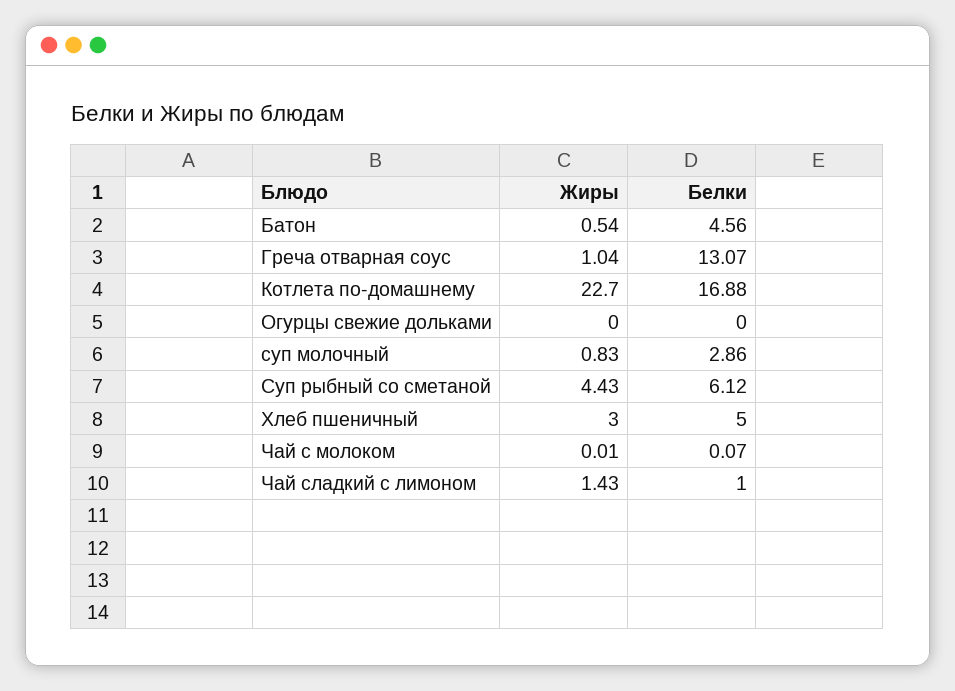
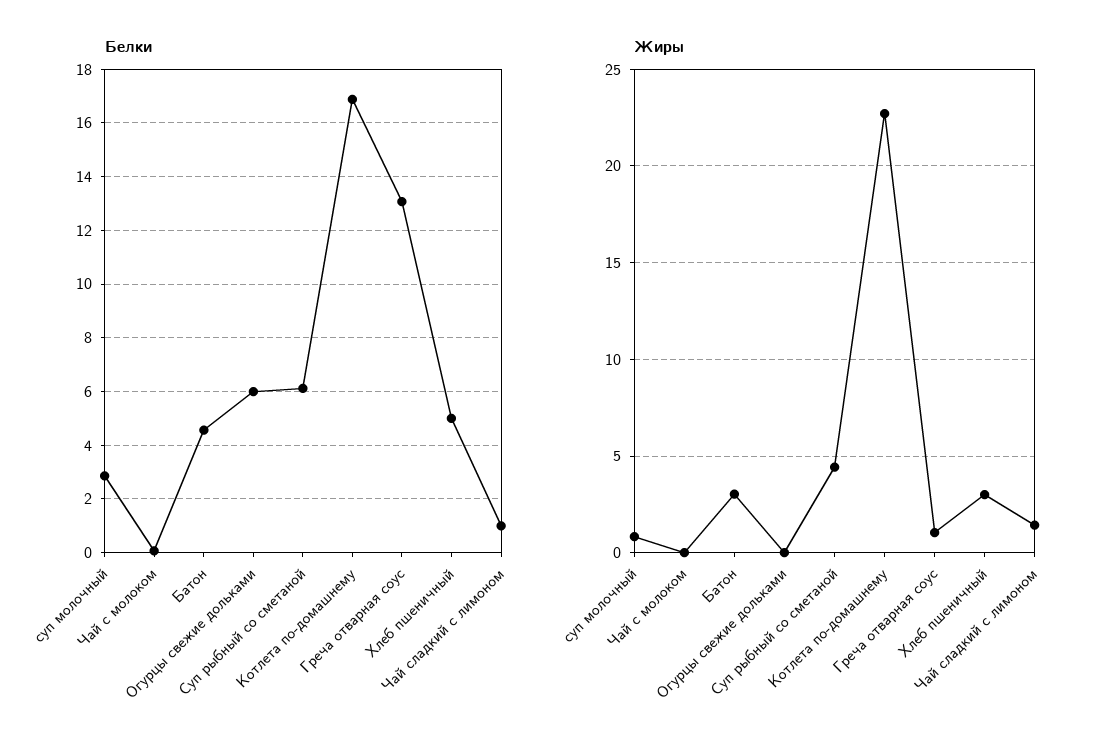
  {
    "Жиры": {
-     "Батон": 0.54,
+     "Батон": 3,
      "Греча отварная соус": 1.04,
      "Котлета по-домашнему": 22.7,
      "Огурцы свежие дольками": 0,
      "суп молочный": 0.83,
      "Суп рыбный со сметаной": 4.43,
      "Хлеб пшеничный": 3,
      "Чай с молоком": 0.01,
      "Чай сладкий с лимоном": 1.43
    },
    "Белки": {
      "Батон": 4.56,
      "Греча отварная соус": 13.07,
      "Котлета по-домашнему": 16.88,
-     "Огурцы свежие дольками": 0,
+     "Огурцы свежие дольками": 6,
      "суп молочный": 2.86,
      "Суп рыбный со сметаной": 6.12,
      "Хлеб пшеничный": 5,
      "Чай с молоком": 0.07,
      "Чай сладкий с лимоном": 1
    }
  }

